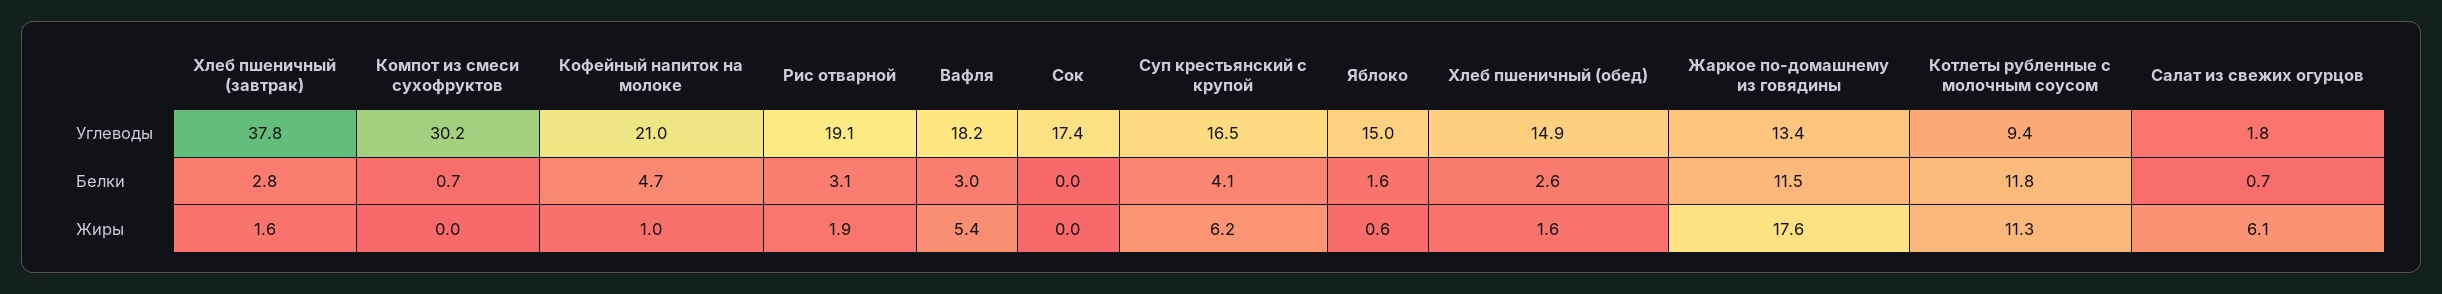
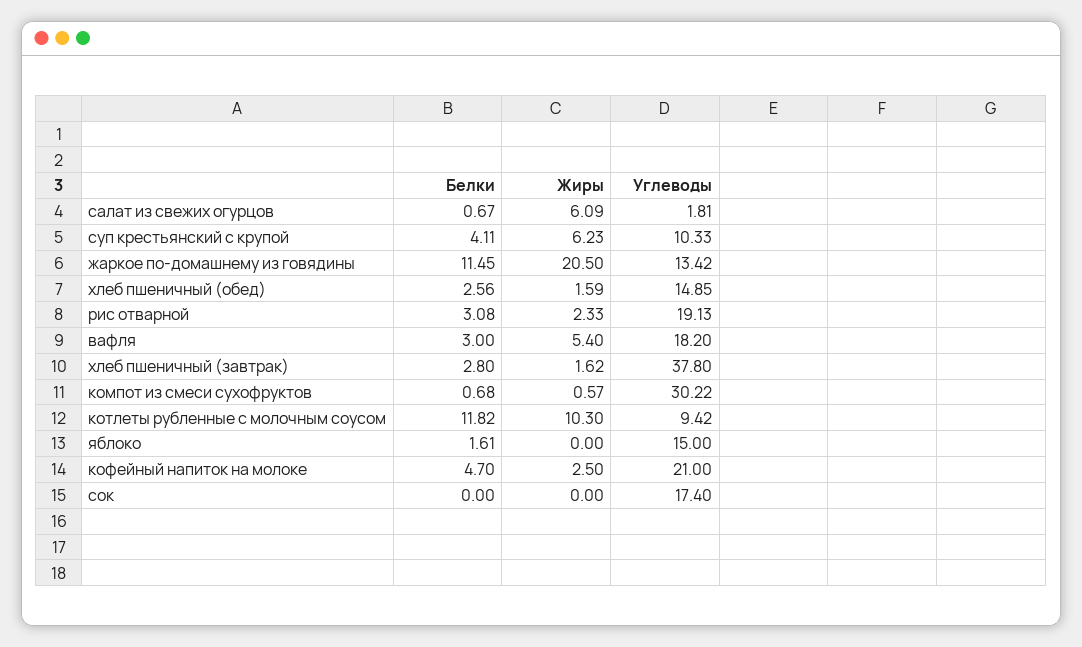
  {
    "Хлеб пшеничный (завтрак)": {
      "Углеводы": 37.8,
      "Белки": 2.8,
      "Жиры": 1.62
    },
    "Компот из смеси сухофруктов": {
      "Углеводы": 30.22,
      "Белки": 0.68,
-     "Жиры": 0
+     "Жиры": 0.57
    },
    "Кофейный напиток на молоке": {
      "Углеводы": 21,
      "Белки": 4.7,
-     "Жиры": 1
+     "Жиры": 2.5
    },
    "Рис отварной": {
      "Углеводы": 19.13,
      "Белки": 3.08,
-     "Жиры": 1.9
+     "Жиры": 2.33
    },
    "Вафля": {
      "Углеводы": 18.2,
      "Белки": 3,
      "Жиры": 5.4
    },
    "Сок": {
      "Углеводы": 17.4,
      "Белки": 0,
      "Жиры": 0
    },
    "Суп крестьянский с крупой": {
-     "Углеводы": 16.5,
+     "Углеводы": 10.33,
      "Белки": 4.11,
      "Жиры": 6.23
    },
    "Яблоко": {
      "Углеводы": 15,
      "Белки": 1.61,
-     "Жиры": 0.6
+     "Жиры": 0
    },
    "Хлеб пшеничный (обед)": {
      "Углеводы": 14.85,
      "Белки": 2.56,
      "Жиры": 1.59
    },
    "Жаркое по-домашнему из говядины": {
      "Углеводы": 13.42,
      "Белки": 11.45,
-     "Жиры": 17.6
+     "Жиры": 20.5
    },
    "Котлеты рубленные с молочным соусом": {
      "Углеводы": 9.42,
      "Белки": 11.82,
-     "Жиры": 11.3
+     "Жиры": 10.3
    },
    "Салат из свежих огурцов": {
      "Углеводы": 1.81,
      "Белки": 0.67,
      "Жиры": 6.09
    }
  }

